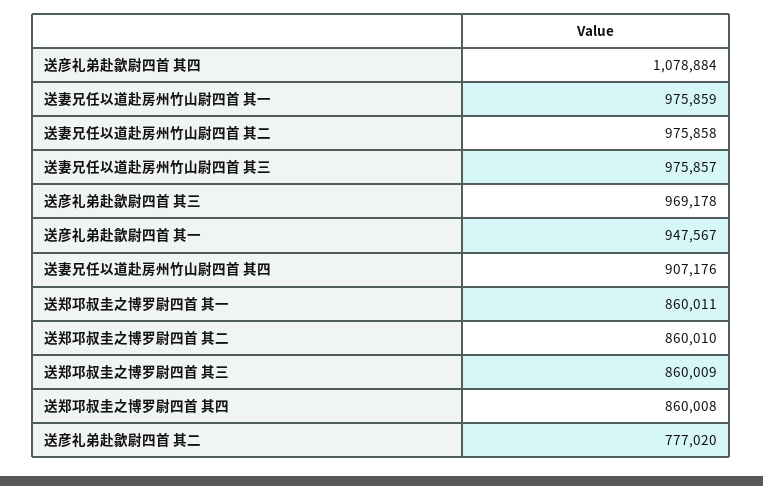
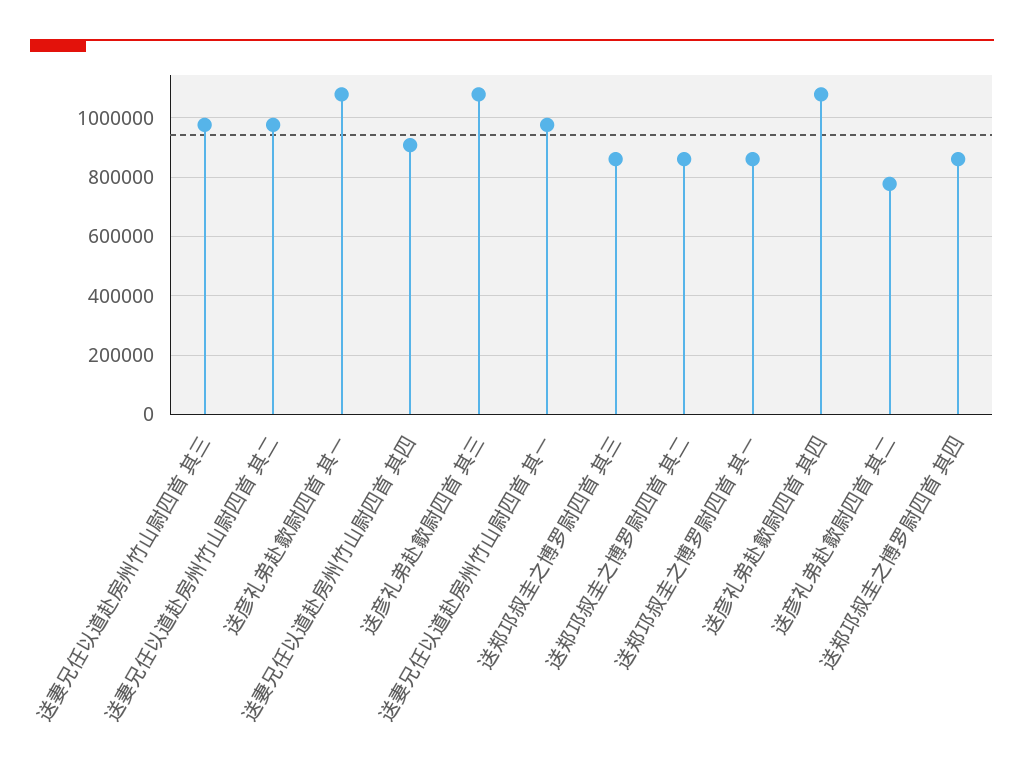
  {
    "送彦礼弟赴歙尉四首 其四": 1078884,
    "送妻兄任以道赴房州竹山尉四首 其一": 975859,
    "送妻兄任以道赴房州竹山尉四首 其二": 975858,
    "送妻兄任以道赴房州竹山尉四首 其三": 975857,
-   "送彦礼弟赴歙尉四首 其三": 969178,
+   "送彦礼弟赴歙尉四首 其三": 1075000,
-   "送彦礼弟赴歙尉四首 其一": 947567,
+   "送彦礼弟赴歙尉四首 其一": 1075000,
    "送妻兄任以道赴房州竹山尉四首 其四": 907176,
    "送郑邛叔圭之博罗尉四首 其一": 860011,
    "送郑邛叔圭之博罗尉四首 其二": 860010,
    "送郑邛叔圭之博罗尉四首 其三": 860009,
    "送郑邛叔圭之博罗尉四首 其四": 860008,
    "送彦礼弟赴歙尉四首 其二": 777020
  }

